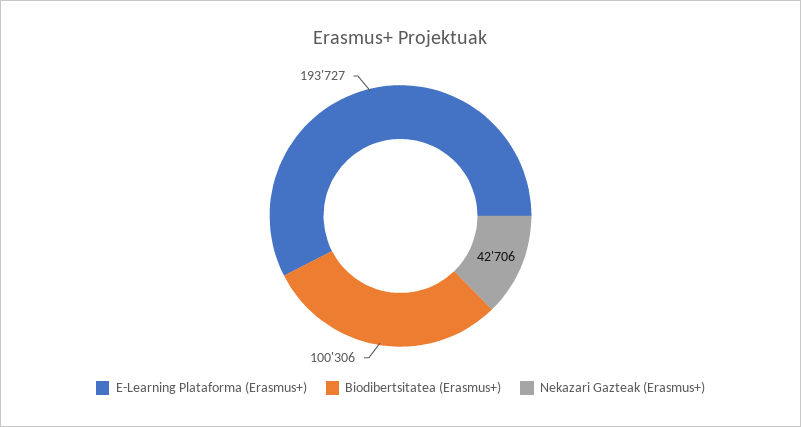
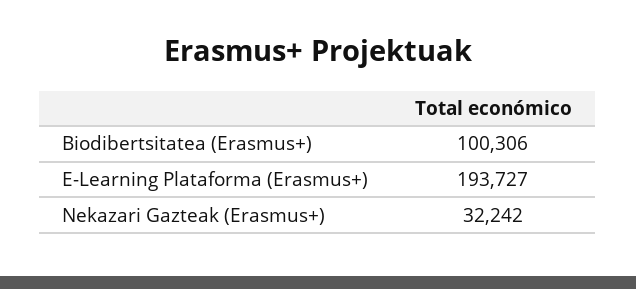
  {
    "E-Learning Plataforma (Erasmus+)": 193727,
    "Biodibertsitatea (Erasmus+)": 100306,
-   "Nekazari Gazteak (Erasmus+)": 42706
+   "Nekazari Gazteak (Erasmus+)": 32242
  }

